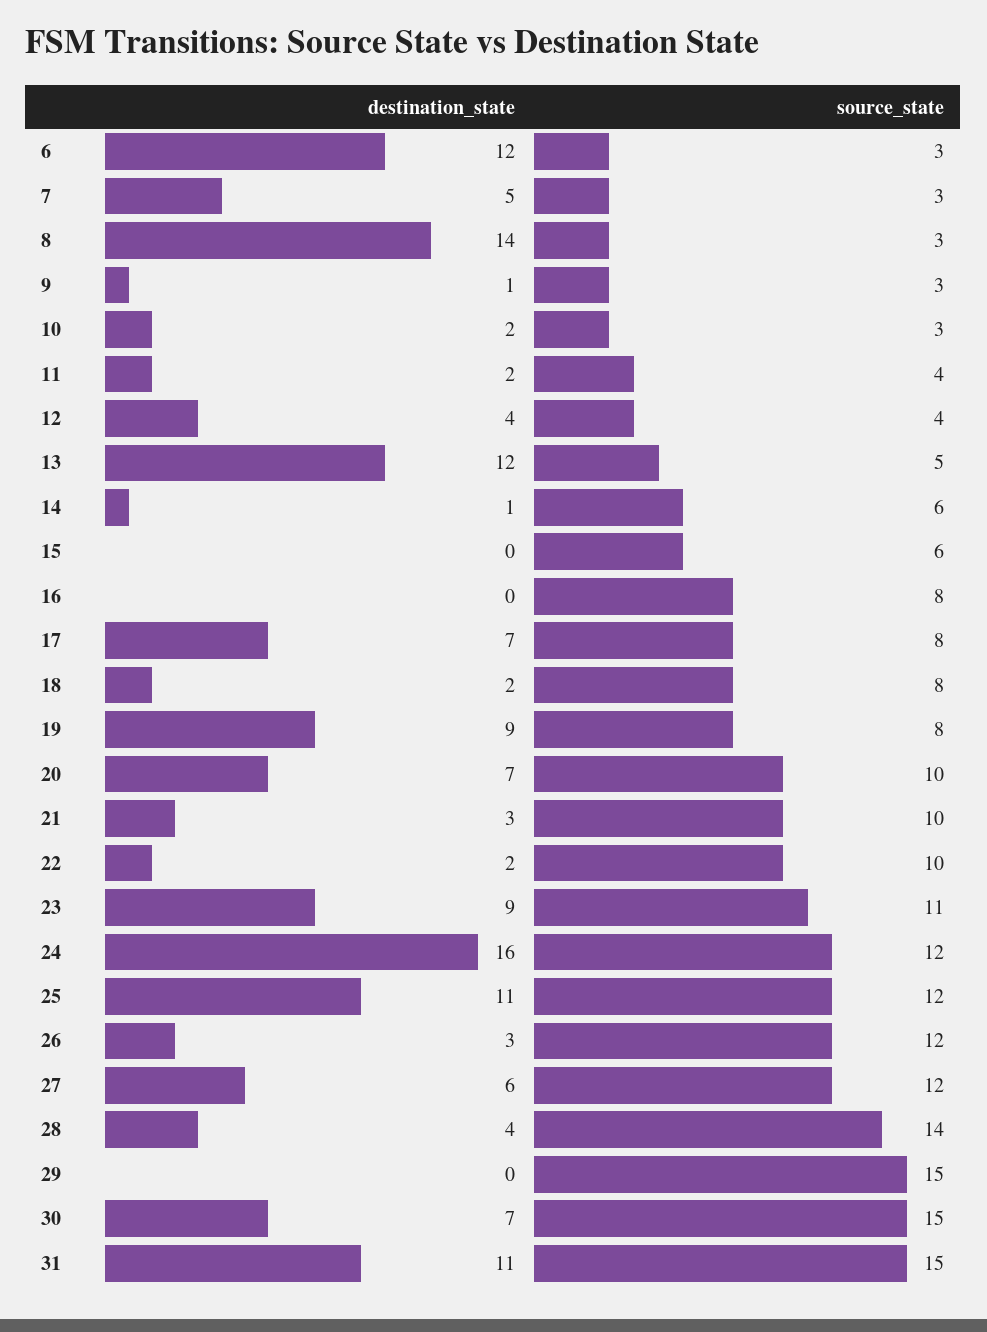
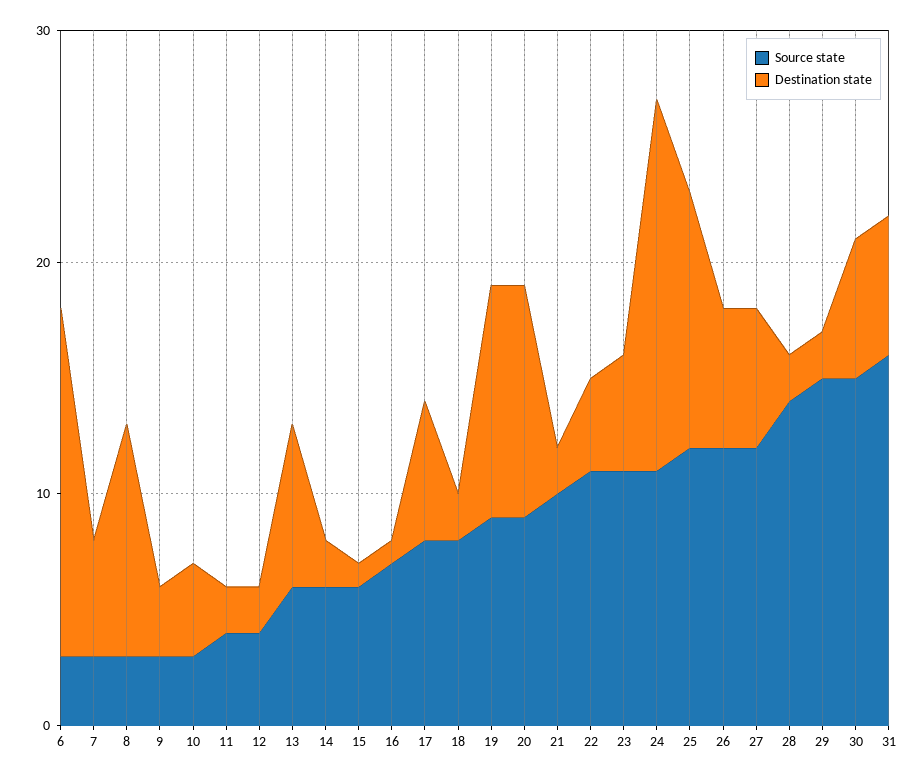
  {
    "destination_state": {
-     "6": 12,
+     "6": 15,
      "7": 5,
-     "8": 14,
+     "8": 10,
-     "9": 1,
+     "9": 3,
-     "10": 2,
+     "10": 4,
      "11": 2,
-     "12": 4,
+     "12": 2,
-     "13": 12,
+     "13": 7,
-     "14": 1,
+     "14": 2,
-     "15": 0,
+     "15": 1,
-     "16": 0,
+     "16": 1,
-     "17": 7,
+     "17": 6,
      "18": 2,
-     "19": 9,
+     "19": 10,
-     "20": 7,
+     "20": 10,
-     "21": 3,
+     "21": 2,
-     "22": 2,
+     "22": 4,
-     "23": 9,
+     "23": 5,
      "24": 16,
      "25": 11,
-     "26": 3,
+     "26": 6,
      "27": 6,
-     "28": 4,
+     "28": 2,
-     "29": 0,
+     "29": 2,
-     "30": 7,
+     "30": 6,
-     "31": 11
+     "31": 6
    },
    "source_state": {
      "6": 3,
      "7": 3,
      "8": 3,
      "9": 3,
      "10": 3,
      "11": 4,
      "12": 4,
-     "13": 5,
+     "13": 6,
      "14": 6,
      "15": 6,
-     "16": 8,
+     "16": 7,
      "17": 8,
      "18": 8,
-     "19": 8,
+     "19": 9,
-     "20": 10,
+     "20": 9,
      "21": 10,
-     "22": 10,
+     "22": 11,
      "23": 11,
-     "24": 12,
+     "24": 11,
      "25": 12,
      "26": 12,
      "27": 12,
      "28": 14,
      "29": 15,
      "30": 15,
-     "31": 15
+     "31": 16
    }
  }

